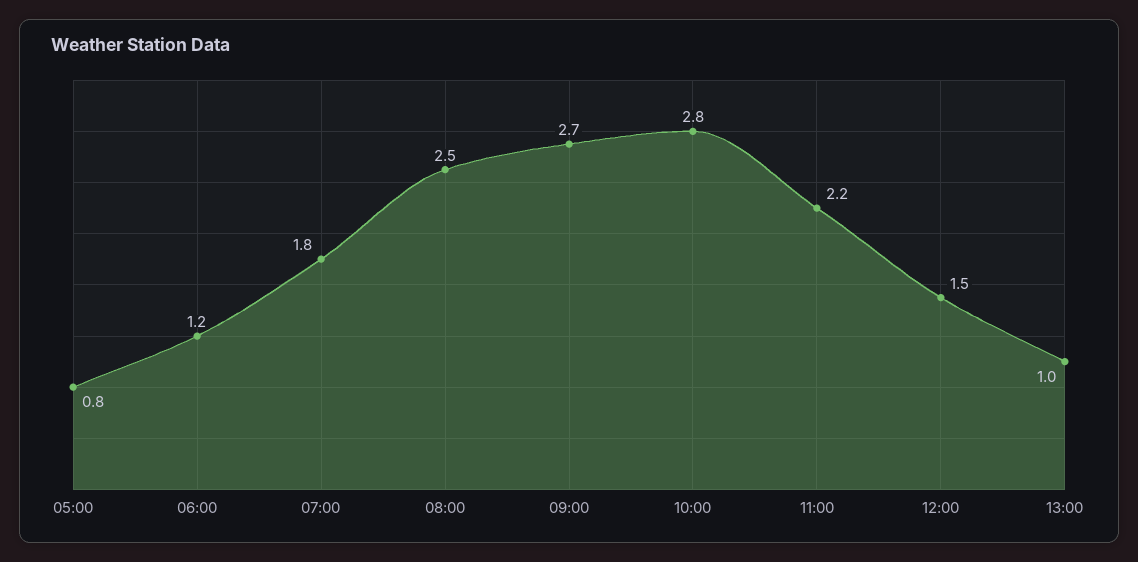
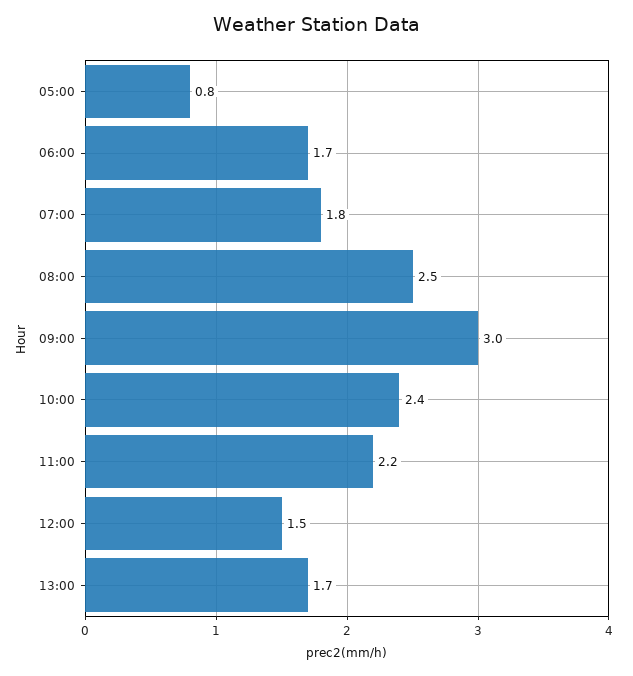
  {
    "05:00": 0.8,
-   "06:00": 1.2,
+   "06:00": 1.7,
    "07:00": 1.8,
    "08:00": 2.5,
-   "09:00": 2.7,
+   "09:00": 3,
-   "10:00": 2.8,
+   "10:00": 2.4,
    "11:00": 2.2,
    "12:00": 1.5,
-   "13:00": 1
+   "13:00": 1.7
  }

